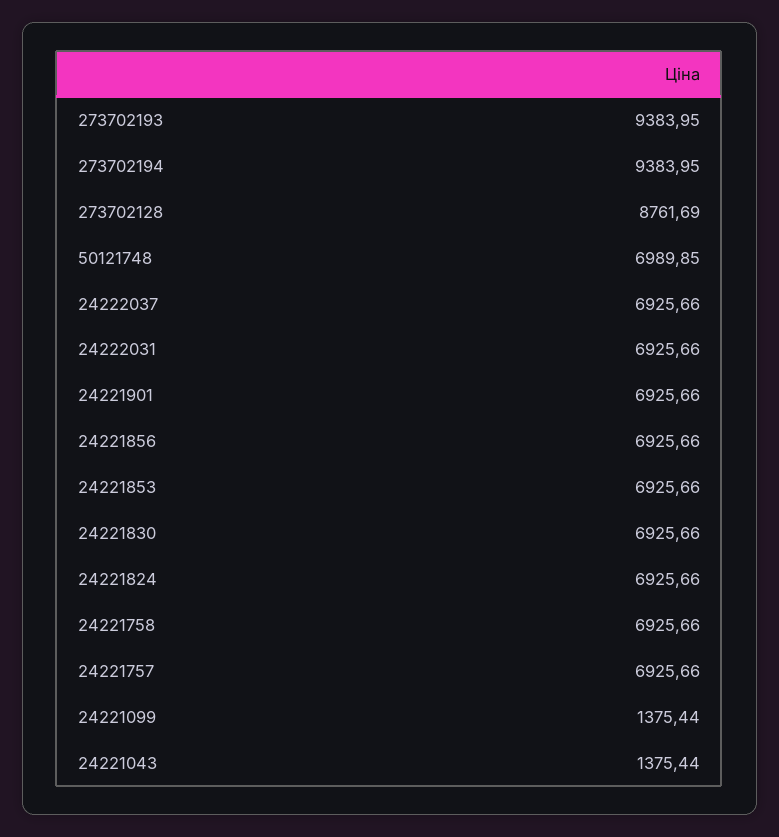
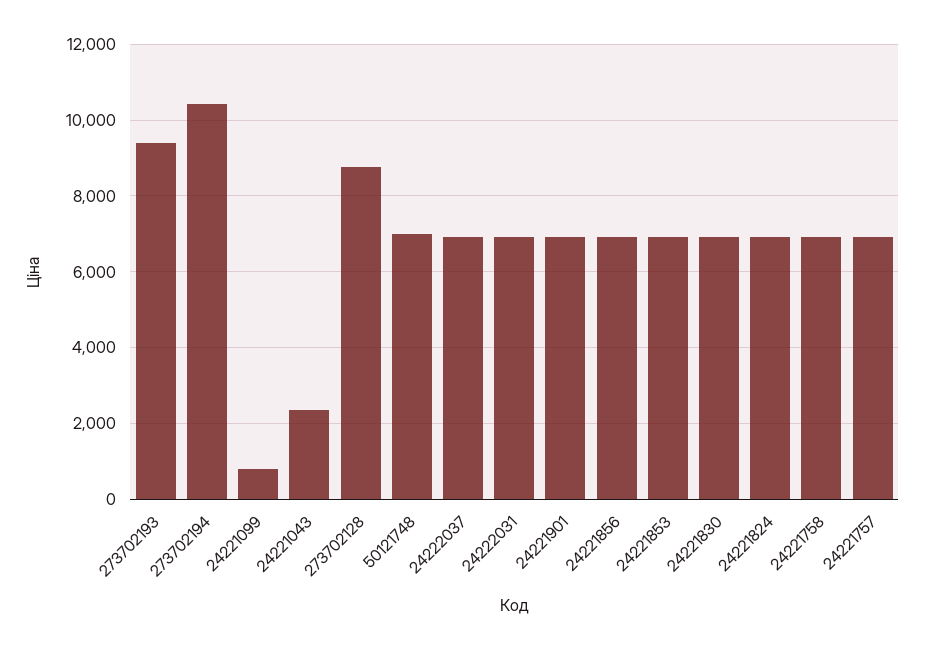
  {
    "273702193": 9383.95,
-   "273702194": 9383.95,
+   "273702194": 10400,
    "273702128": 8761.69,
    "50121748": 6989.85,
    "24222037": 6925.66,
    "24222031": 6925.66,
    "24221901": 6925.66,
    "24221856": 6925.66,
    "24221853": 6925.66,
    "24221830": 6925.66,
    "24221824": 6925.66,
    "24221758": 6925.66,
    "24221757": 6925.66,
-   "24221099": 1375.44,
+   "24221099": 800,
-   "24221043": 1375.44
+   "24221043": 2400
  }

